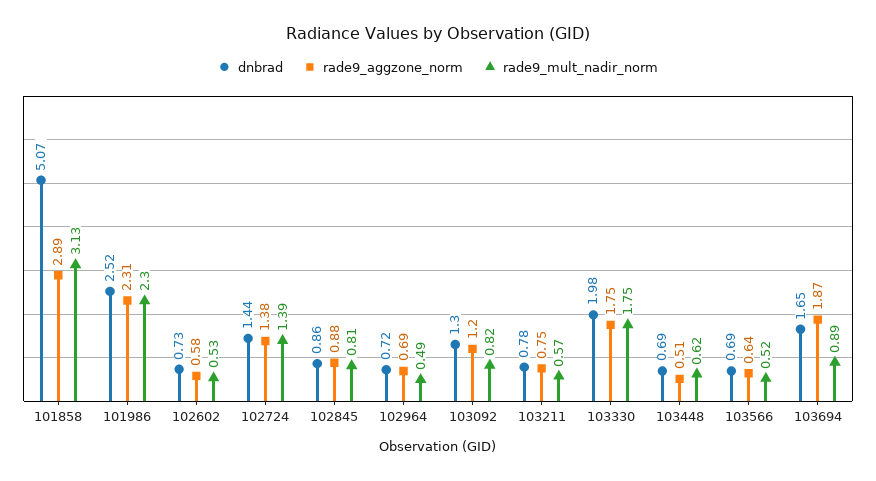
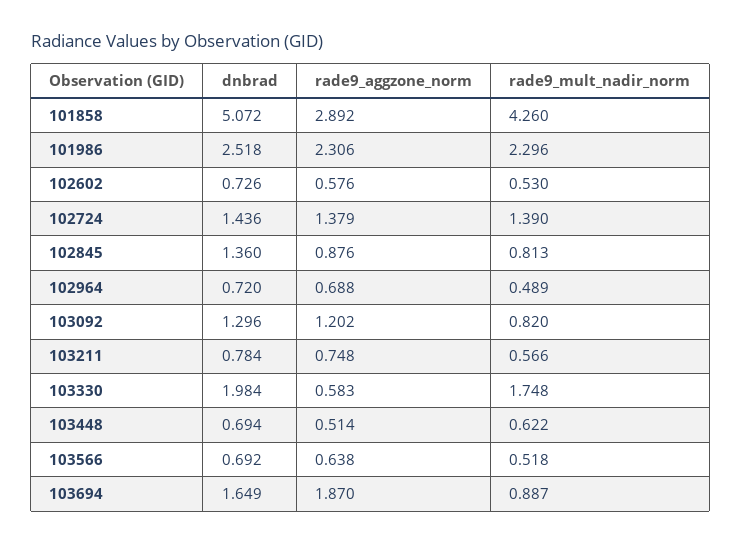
  {
    "dnbrad": {
      "101858": 5.072,
      "101986": 2.518,
      "102602": 0.726,
      "102724": 1.436,
-     "102845": 0.86,
+     "102845": 1.36,
      "102964": 0.72,
      "103092": 1.296,
      "103211": 0.784,
      "103330": 1.984,
      "103448": 0.694,
      "103566": 0.692,
      "103694": 1.649
    },
    "rade9_aggzone_norm": {
      "101858": 2.892,
      "101986": 2.306,
      "102602": 0.576,
      "102724": 1.379,
      "102845": 0.876,
      "102964": 0.688,
      "103092": 1.202,
      "103211": 0.748,
-     "103330": 1.75,
+     "103330": 0.583,
      "103448": 0.514,
      "103566": 0.638,
      "103694": 1.87
    },
    "rade9_mult_nadir_norm": {
-     "101858": 3.13,
+     "101858": 4.26,
      "101986": 2.296,
      "102602": 0.53,
      "102724": 1.39,
      "102845": 0.813,
      "102964": 0.489,
      "103092": 0.82,
      "103211": 0.566,
      "103330": 1.748,
      "103448": 0.622,
      "103566": 0.518,
      "103694": 0.887
    }
  }

